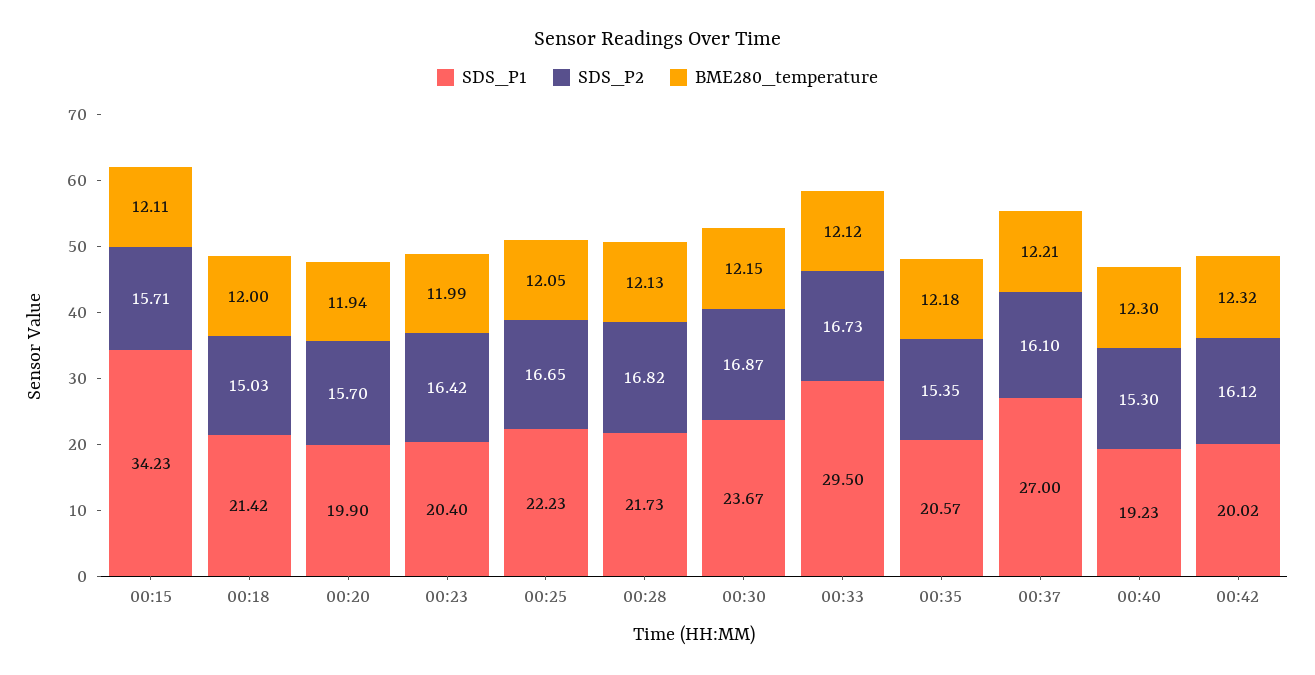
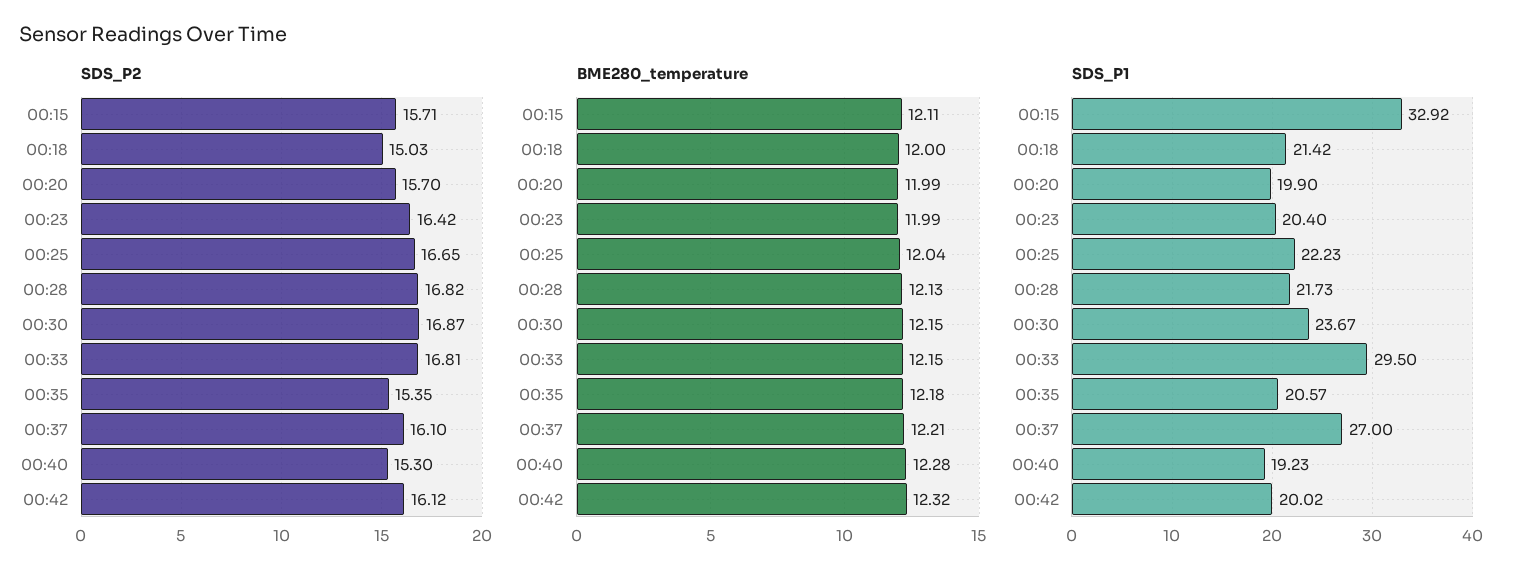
  {
    "SDS_P1": {
-     "00:15": 34.23,
+     "00:15": 32.92,
      "00:18": 21.42,
      "00:20": 19.9,
      "00:23": 20.4,
      "00:25": 22.23,
      "00:28": 21.73,
      "00:30": 23.67,
      "00:33": 29.5,
      "00:35": 20.57,
      "00:37": 27,
      "00:40": 19.23,
      "00:42": 20.02
    },
    "SDS_P2": {
      "00:15": 15.71,
      "00:18": 15.03,
      "00:20": 15.7,
      "00:23": 16.42,
      "00:25": 16.65,
      "00:28": 16.82,
      "00:30": 16.87,
-     "00:33": 16.73,
+     "00:33": 16.81,
      "00:35": 15.35,
      "00:37": 16.1,
      "00:40": 15.3,
      "00:42": 16.12
    },
    "BME280_temperature": {
      "00:15": 12.11,
      "00:18": 12,
-     "00:20": 11.94,
+     "00:20": 11.99,
      "00:23": 11.99,
-     "00:25": 12.05,
+     "00:25": 12.04,
      "00:28": 12.13,
      "00:30": 12.15,
-     "00:33": 12.12,
+     "00:33": 12.15,
      "00:35": 12.18,
      "00:37": 12.21,
-     "00:40": 12.3,
+     "00:40": 12.28,
      "00:42": 12.32
    }
  }

